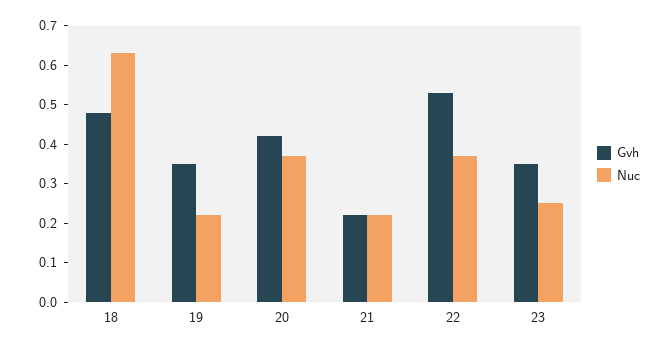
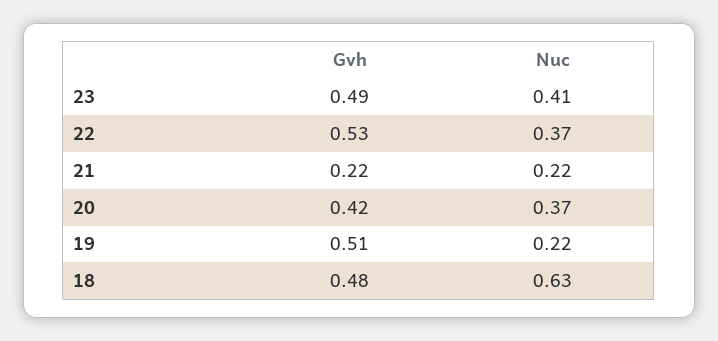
  {
    "Gvh": {
      "18": 0.48,
-     "19": 0.35,
+     "19": 0.51,
      "20": 0.42,
      "21": 0.22,
      "22": 0.53,
-     "23": 0.35
+     "23": 0.49
    },
    "Nuc": {
      "18": 0.63,
      "19": 0.22,
      "20": 0.37,
      "21": 0.22,
      "22": 0.37,
-     "23": 0.25
+     "23": 0.41
    }
  }

